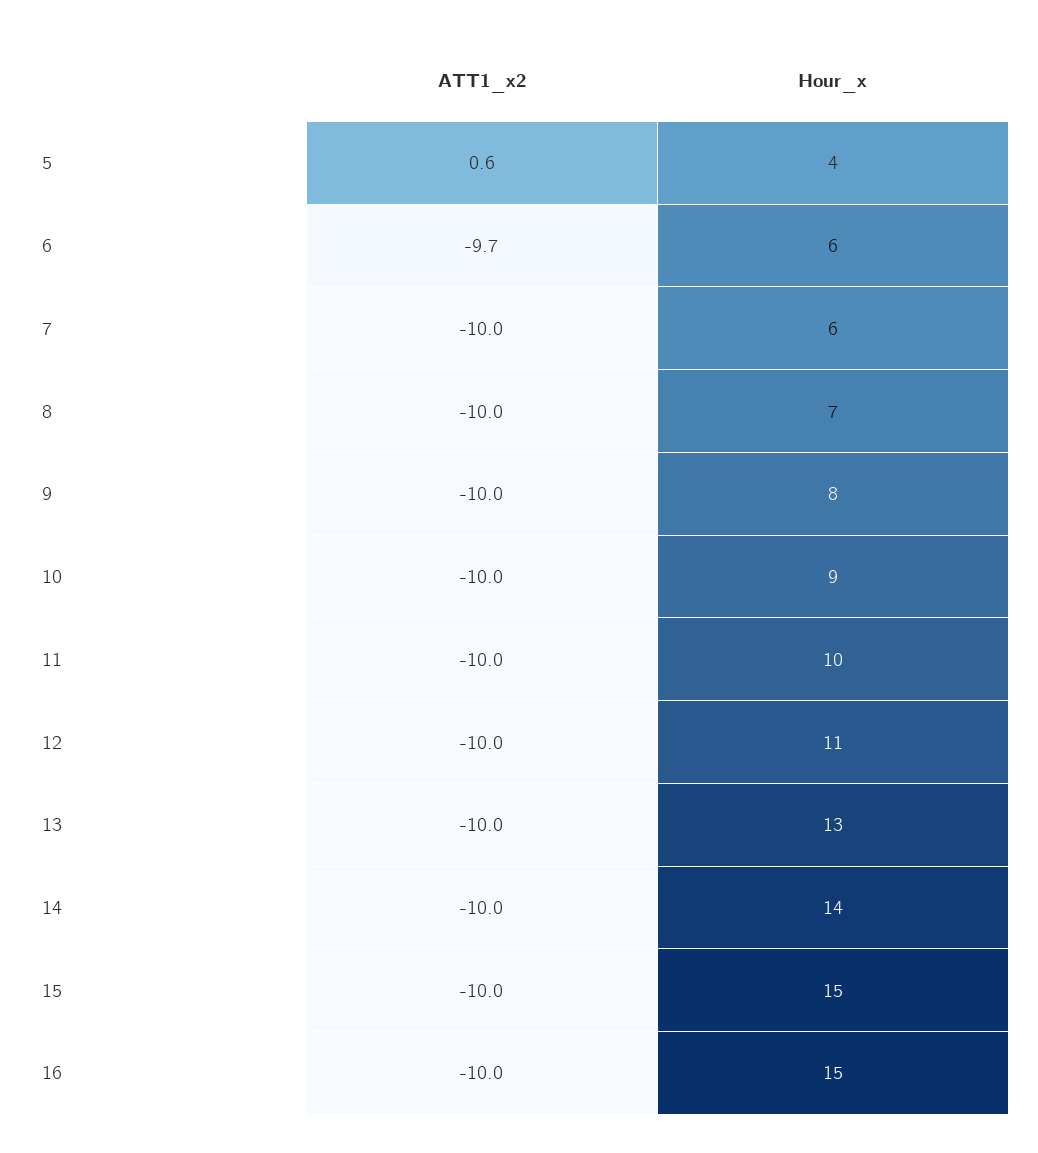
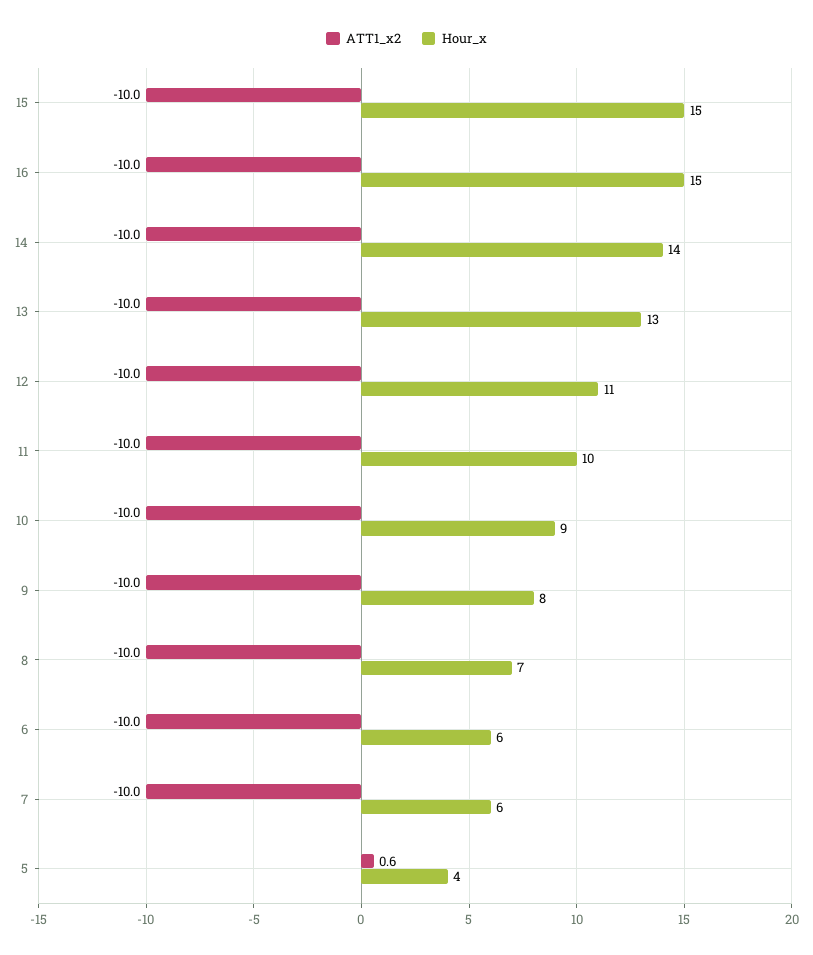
  {
    "ATT1_x2": {
      "5": 0.6,
-     "6": -9.7,
+     "6": -10,
      "7": -10,
      "8": -10,
      "9": -10,
      "10": -10,
      "11": -10,
      "12": -10,
      "13": -10,
      "14": -10,
      "15": -10,
      "16": -10
    },
    "Hour_x": {
      "5": 4,
      "6": 6,
      "7": 6,
      "8": 7,
      "9": 8,
      "10": 9,
      "11": 10,
      "12": 11,
      "13": 13,
      "14": 14,
      "15": 15,
      "16": 15
    }
  }

